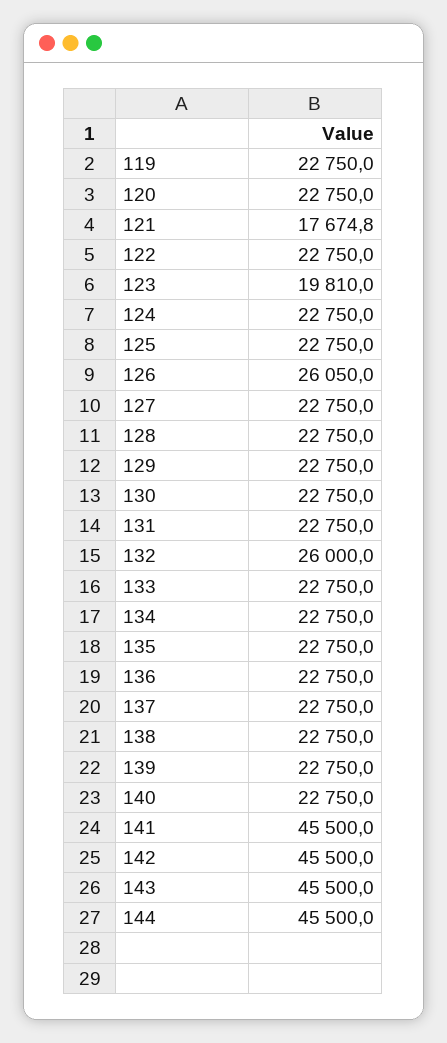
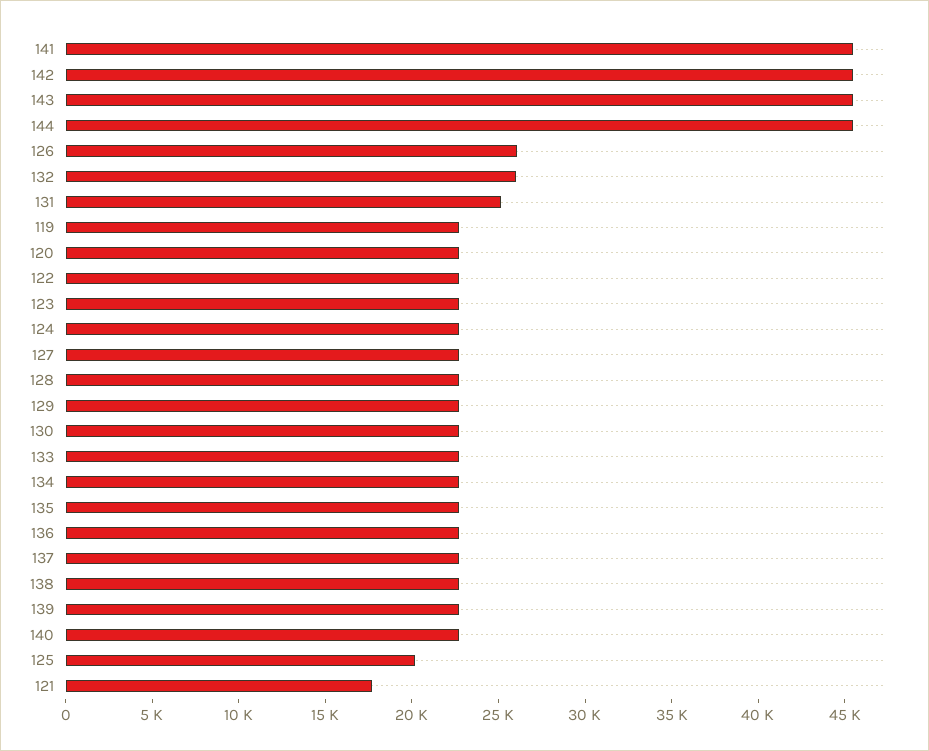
  {
    "119": 22750,
    "120": 22750,
    "121": 17674.8,
    "122": 22750,
-   "123": 19810,
+   "123": 23000,
    "124": 22750,
-   "125": 22750,
+   "125": 20000,
    "126": 26050,
    "127": 22750,
    "128": 22750,
    "129": 22750,
    "130": 22750,
-   "131": 22750,
+   "131": 25000,
    "132": 26000,
    "133": 22750,
    "134": 22750,
    "135": 22750,
    "136": 22750,
    "137": 22750,
    "138": 22750,
    "139": 22750,
    "140": 22750,
    "141": 45500,
    "142": 45500,
    "143": 45500,
    "144": 45500
  }

